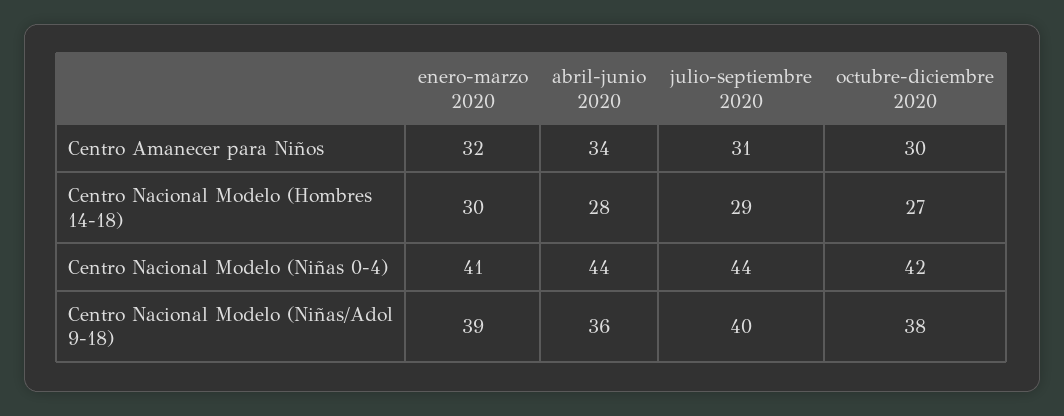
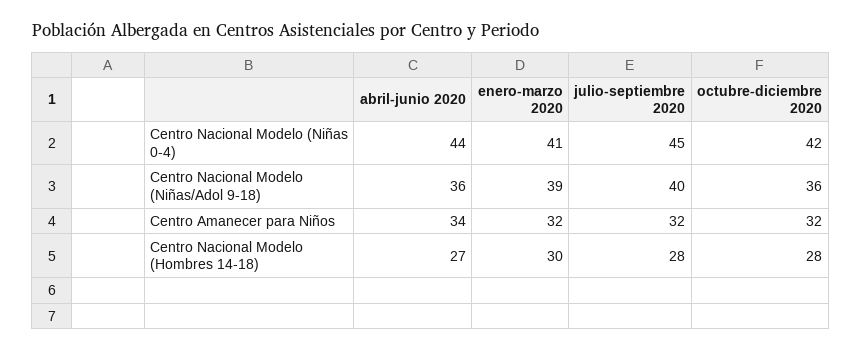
  {
    "enero-marzo 2020": {
      "Centro Amanecer para Niños": 32,
      "Centro Nacional Modelo (Hombres 14-18)": 30,
      "Centro Nacional Modelo (Niñas 0-4)": 41,
      "Centro Nacional Modelo (Niñas/Adol 9-18)": 39
    },
    "abril-junio 2020": {
      "Centro Amanecer para Niños": 34,
-     "Centro Nacional Modelo (Hombres 14-18)": 28,
+     "Centro Nacional Modelo (Hombres 14-18)": 27,
      "Centro Nacional Modelo (Niñas 0-4)": 44,
      "Centro Nacional Modelo (Niñas/Adol 9-18)": 36
    },
    "julio-septiembre 2020": {
-     "Centro Amanecer para Niños": 31,
+     "Centro Amanecer para Niños": 32,
-     "Centro Nacional Modelo (Hombres 14-18)": 29,
+     "Centro Nacional Modelo (Hombres 14-18)": 28,
-     "Centro Nacional Modelo (Niñas 0-4)": 44,
+     "Centro Nacional Modelo (Niñas 0-4)": 45,
      "Centro Nacional Modelo (Niñas/Adol 9-18)": 40
    },
    "octubre-diciembre 2020": {
-     "Centro Amanecer para Niños": 30,
+     "Centro Amanecer para Niños": 32,
-     "Centro Nacional Modelo (Hombres 14-18)": 27,
+     "Centro Nacional Modelo (Hombres 14-18)": 28,
      "Centro Nacional Modelo (Niñas 0-4)": 42,
-     "Centro Nacional Modelo (Niñas/Adol 9-18)": 38
+     "Centro Nacional Modelo (Niñas/Adol 9-18)": 36
    }
  }

